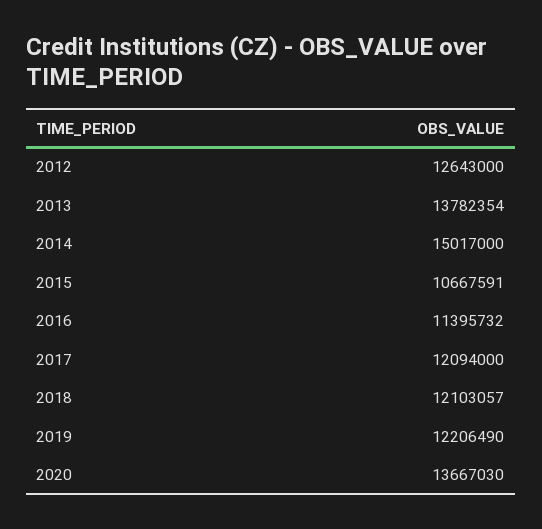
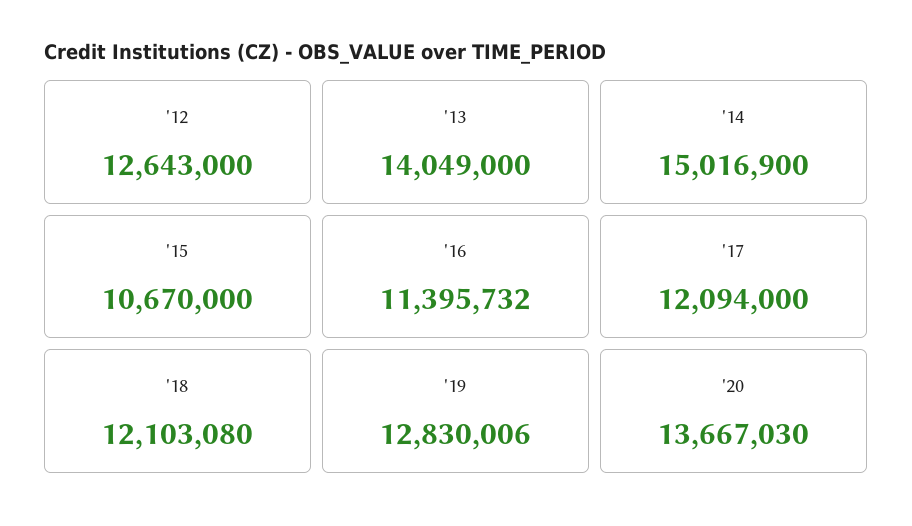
  {
    "2012": 12643000,
-   "2013": 13782354,
+   "2013": 14049000,
-   "2014": 15017000,
+   "2014": 15016900,
-   "2015": 10667591,
+   "2015": 10670000,
    "2016": 11395732,
    "2017": 12094000,
-   "2018": 12103057,
+   "2018": 12103080,
-   "2019": 12206490,
+   "2019": 12830006,
    "2020": 13667030
  }

